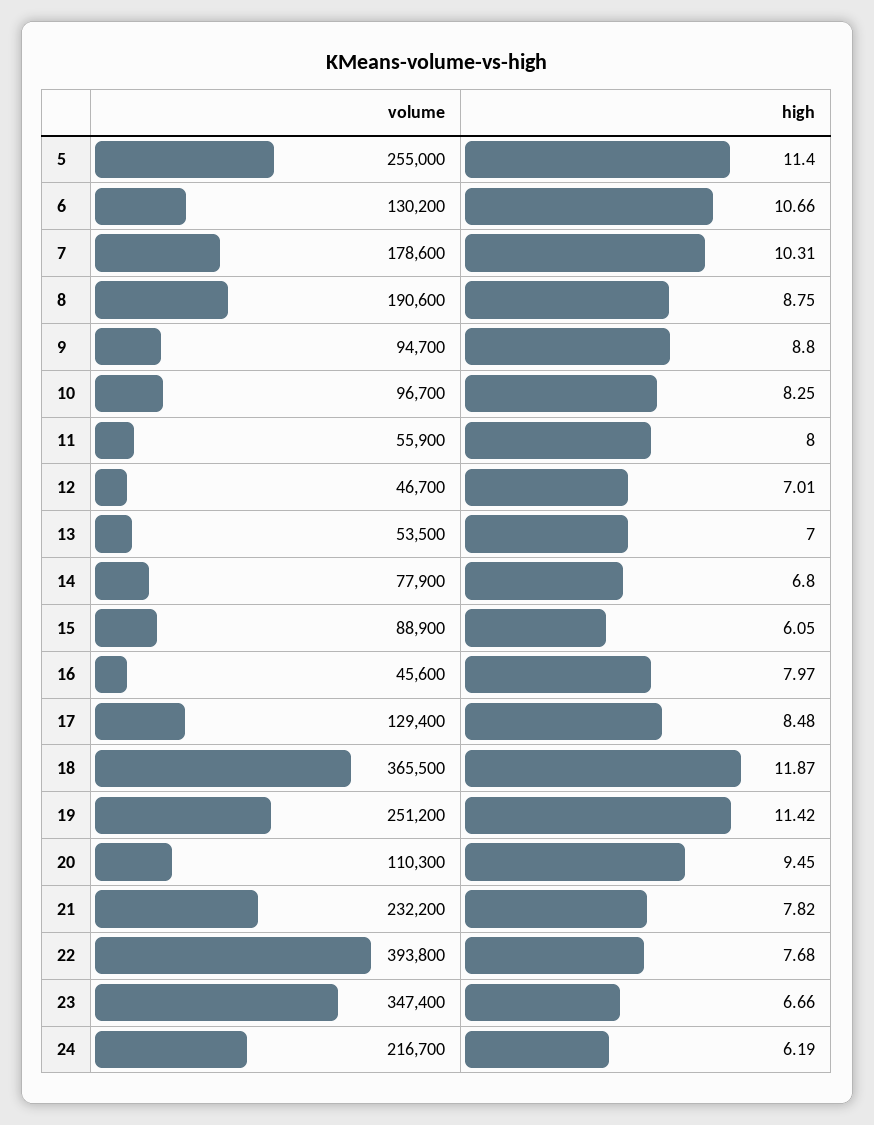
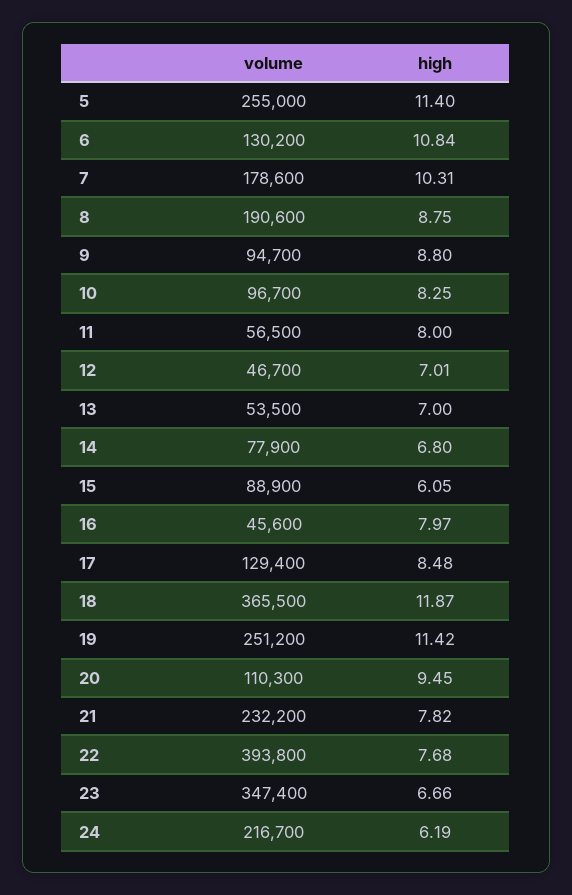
  {
    "volume": {
      "5": 255000,
      "6": 130200,
      "7": 178600,
      "8": 190600,
      "9": 94700,
      "10": 96700,
-     "11": 55900,
+     "11": 56500,
      "12": 46700,
      "13": 53500,
      "14": 77900,
      "15": 88900,
      "16": 45600,
      "17": 129400,
      "18": 365500,
      "19": 251200,
      "20": 110300,
      "21": 232200,
      "22": 393800,
      "23": 347400,
      "24": 216700
    },
    "high": {
      "5": 11.4,
-     "6": 10.66,
+     "6": 10.84,
      "7": 10.31,
      "8": 8.75,
      "9": 8.8,
      "10": 8.25,
      "11": 8,
      "12": 7.01,
      "13": 7,
      "14": 6.8,
      "15": 6.05,
      "16": 7.97,
      "17": 8.48,
      "18": 11.87,
      "19": 11.42,
      "20": 9.45,
      "21": 7.82,
      "22": 7.68,
      "23": 6.66,
      "24": 6.19
    }
  }

